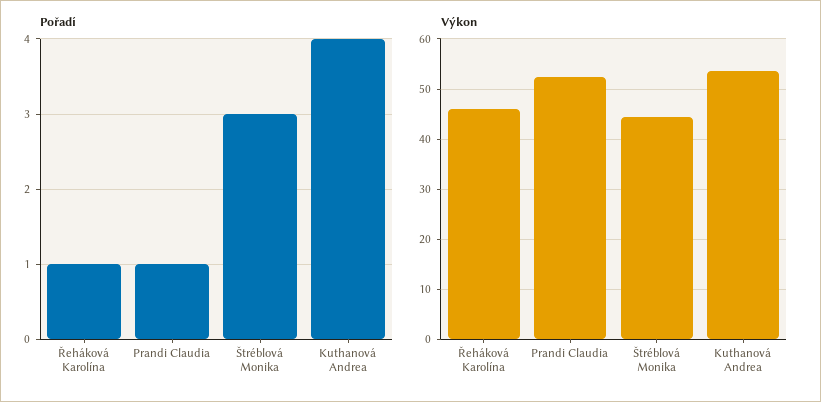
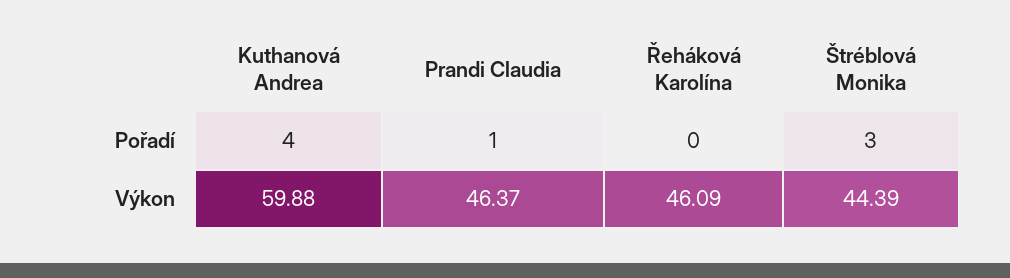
  {
    "Pořadí": {
-     "Řeháková Karolína": 1,
+     "Řeháková Karolína": 0,
      "Prandi Claudia": 1,
      "Štréblová Monika": 3,
      "Kuthanová Andrea": 4
    },
    "Výkon": {
      "Řeháková Karolína": 46.09,
-     "Prandi Claudia": 52,
+     "Prandi Claudia": 46.37,
      "Štréblová Monika": 44.39,
-     "Kuthanová Andrea": 54
+     "Kuthanová Andrea": 59.88
    }
  }

